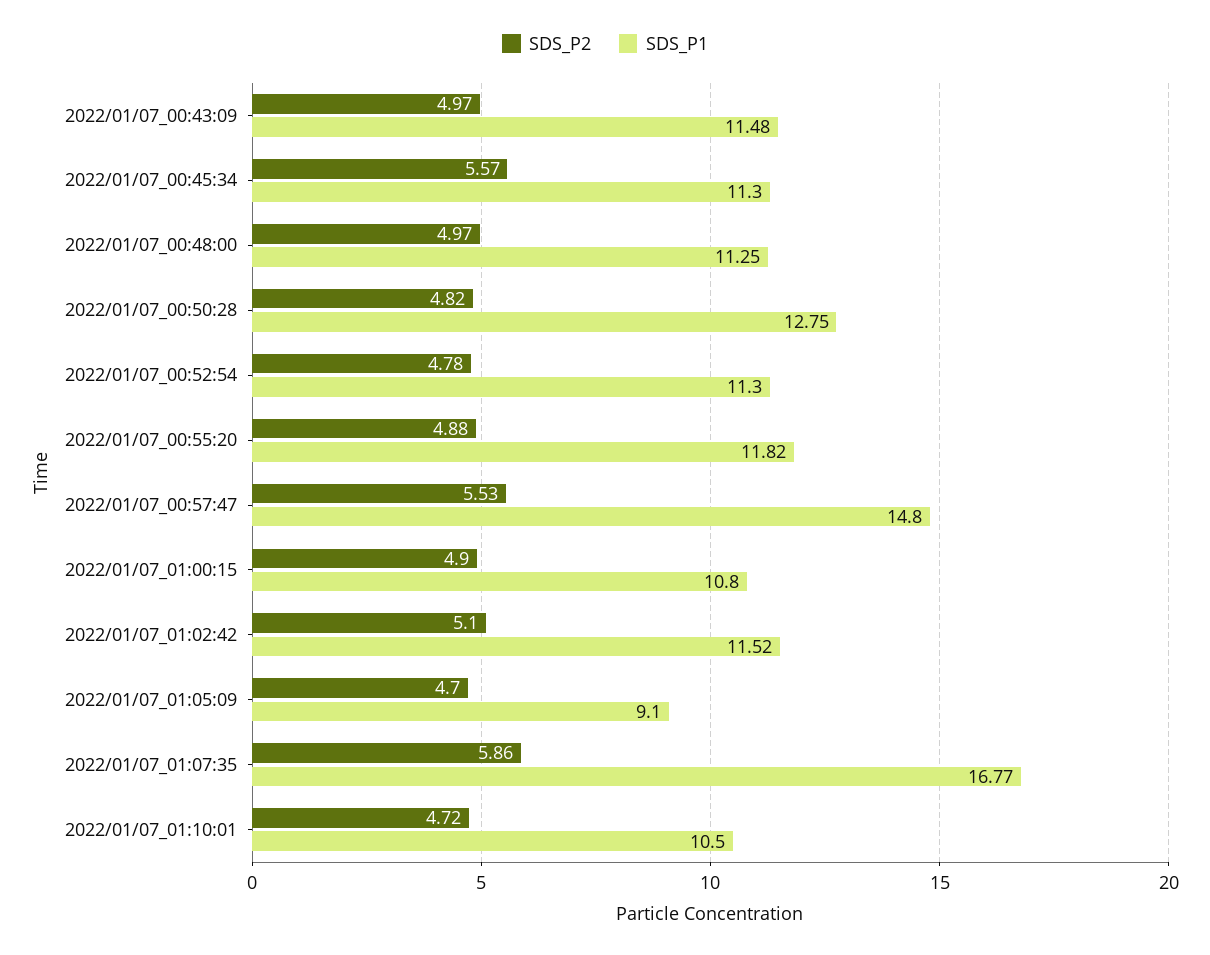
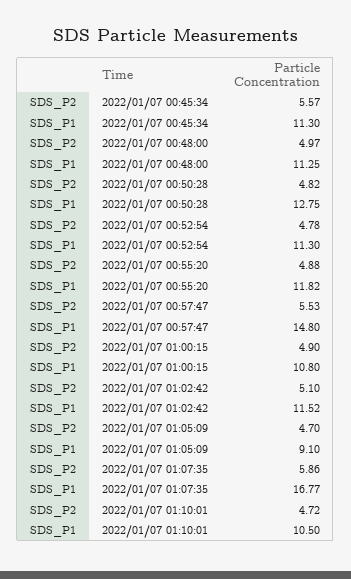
  {
    "SDS_P2": {
-     "2022/01/07_00:43:09": 4.97,
      "2022/01/07_00:45:34": 5.57,
      "2022/01/07_00:48:00": 4.97,
      "2022/01/07_00:50:28": 4.82,
      "2022/01/07_00:52:54": 4.78,
      "2022/01/07_00:55:20": 4.88,
      "2022/01/07_00:57:47": 5.53,
      "2022/01/07_01:00:15": 4.9,
      "2022/01/07_01:02:42": 5.1,
      "2022/01/07_01:05:09": 4.7,
      "2022/01/07_01:07:35": 5.86,
      "2022/01/07_01:10:01": 4.72
    },
    "SDS_P1": {
-     "2022/01/07_00:43:09": 11.48,
      "2022/01/07_00:45:34": 11.3,
      "2022/01/07_00:48:00": 11.25,
      "2022/01/07_00:50:28": 12.75,
      "2022/01/07_00:52:54": 11.3,
      "2022/01/07_00:55:20": 11.82,
      "2022/01/07_00:57:47": 14.8,
      "2022/01/07_01:00:15": 10.8,
      "2022/01/07_01:02:42": 11.52,
      "2022/01/07_01:05:09": 9.1,
      "2022/01/07_01:07:35": 16.77,
      "2022/01/07_01:10:01": 10.5
    }
  }

